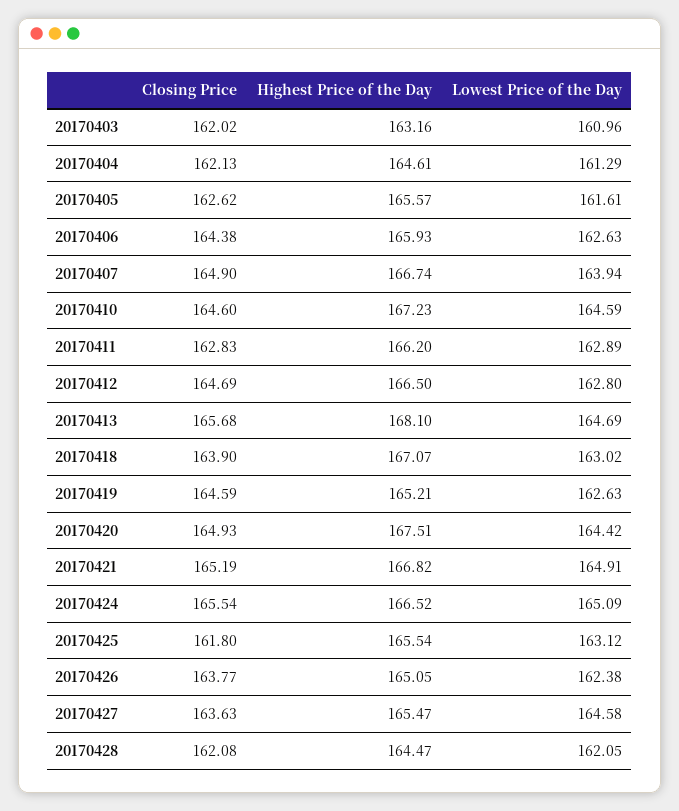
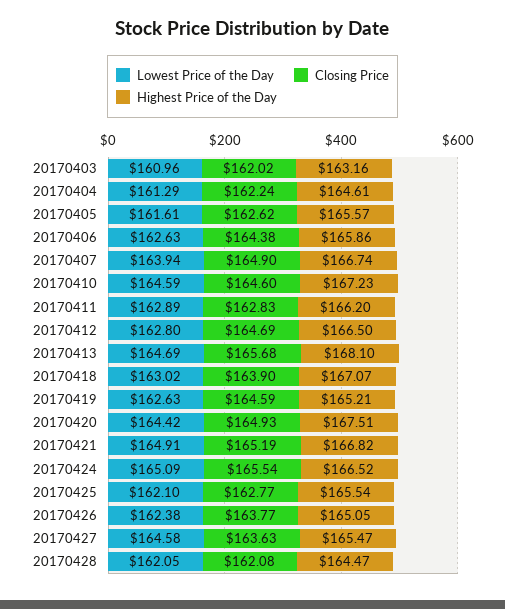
  {
    "Closing Price": {
      "20170403": 162.02,
-     "20170404": 162.13,
+     "20170404": 162.24,
      "20170405": 162.62,
      "20170406": 164.38,
      "20170407": 164.9,
      "20170410": 164.6,
      "20170411": 162.83,
      "20170412": 164.69,
      "20170413": 165.68,
      "20170418": 163.9,
      "20170419": 164.59,
      "20170420": 164.93,
      "20170421": 165.19,
      "20170424": 165.54,
-     "20170425": 161.8,
+     "20170425": 162.77,
      "20170426": 163.77,
      "20170427": 163.63,
      "20170428": 162.08
    },
    "Highest Price of the Day": {
      "20170403": 163.16,
      "20170404": 164.61,
      "20170405": 165.57,
-     "20170406": 165.93,
+     "20170406": 165.86,
      "20170407": 166.74,
      "20170410": 167.23,
      "20170411": 166.2,
      "20170412": 166.5,
      "20170413": 168.1,
      "20170418": 167.07,
      "20170419": 165.21,
      "20170420": 167.51,
      "20170421": 166.82,
      "20170424": 166.52,
      "20170425": 165.54,
      "20170426": 165.05,
      "20170427": 165.47,
      "20170428": 164.47
    },
    "Lowest Price of the Day": {
      "20170403": 160.96,
      "20170404": 161.29,
      "20170405": 161.61,
      "20170406": 162.63,
      "20170407": 163.94,
      "20170410": 164.59,
      "20170411": 162.89,
      "20170412": 162.8,
      "20170413": 164.69,
      "20170418": 163.02,
      "20170419": 162.63,
      "20170420": 164.42,
      "20170421": 164.91,
      "20170424": 165.09,
-     "20170425": 163.12,
+     "20170425": 162.1,
      "20170426": 162.38,
      "20170427": 164.58,
      "20170428": 162.05
    }
  }

